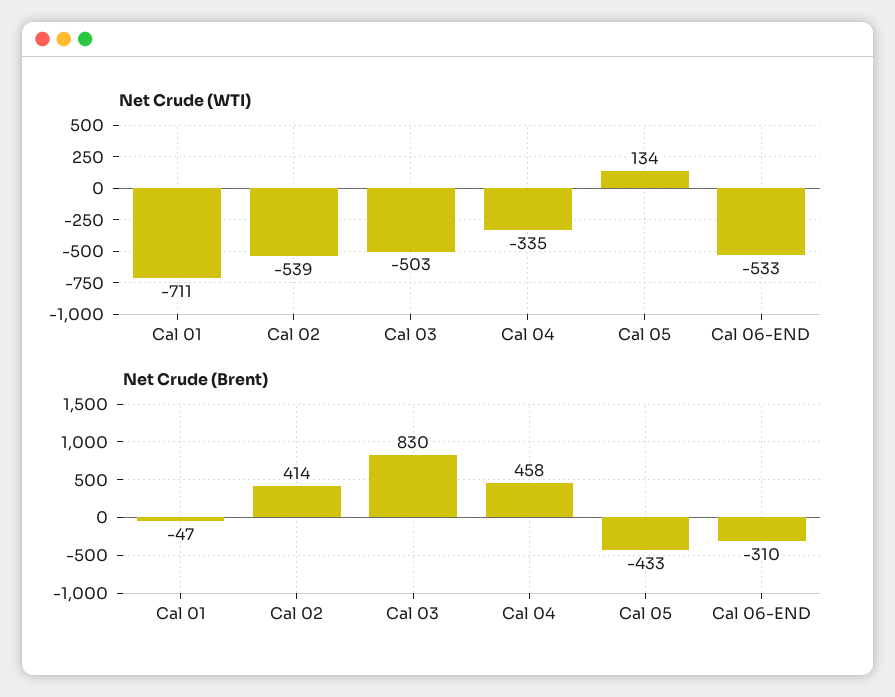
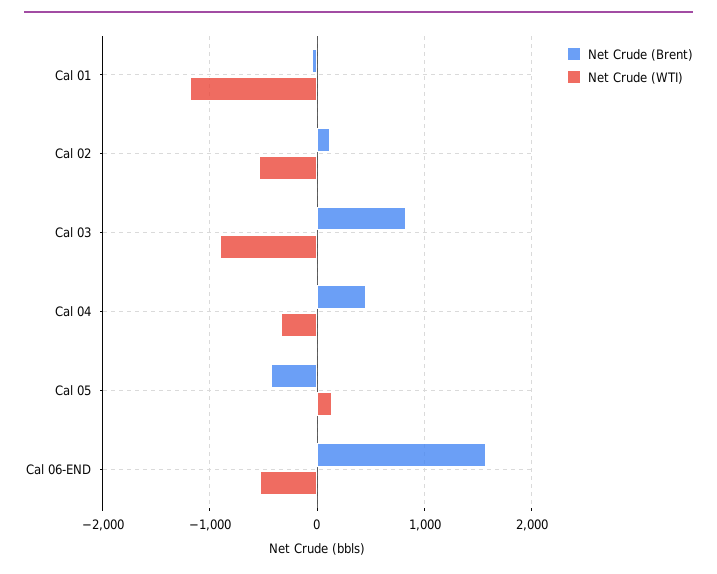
  {
    "Net Crude (WTI)": {
-     "Cal 01": -711,
+     "Cal 01": -1200,
      "Cal 02": -539,
-     "Cal 03": -503,
+     "Cal 03": -900,
      "Cal 04": -335,
      "Cal 05": 134,
      "Cal 06-END": -533
    },
    "Net Crude (Brent)": {
      "Cal 01": -47,
-     "Cal 02": 414,
+     "Cal 02": 100,
      "Cal 03": 830,
      "Cal 04": 458,
      "Cal 05": -433,
-     "Cal 06-END": -310
+     "Cal 06-END": 1600
    }
  }

